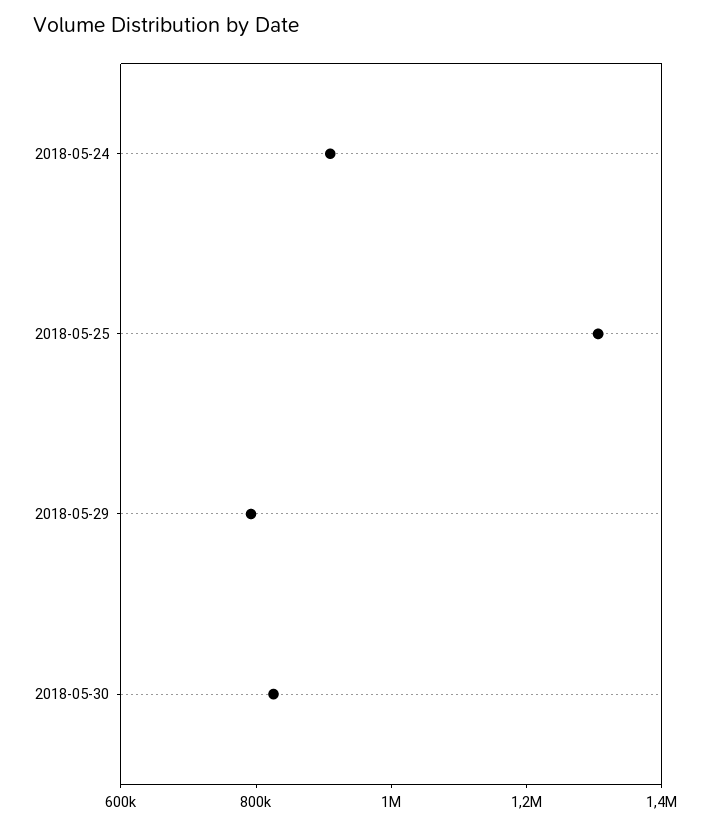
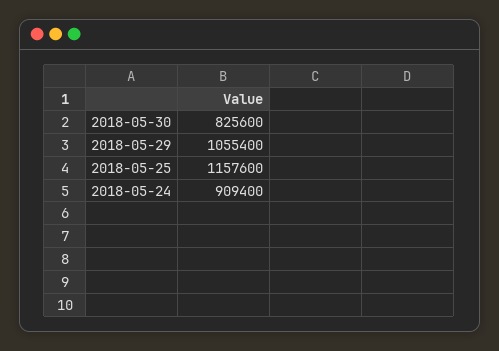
  {
    "2018-05-24": 909400,
-   "2018-05-25": 1300000,
+   "2018-05-25": 1157600,
-   "2018-05-29": 800000,
+   "2018-05-29": 1055400,
    "2018-05-30": 825600
  }

